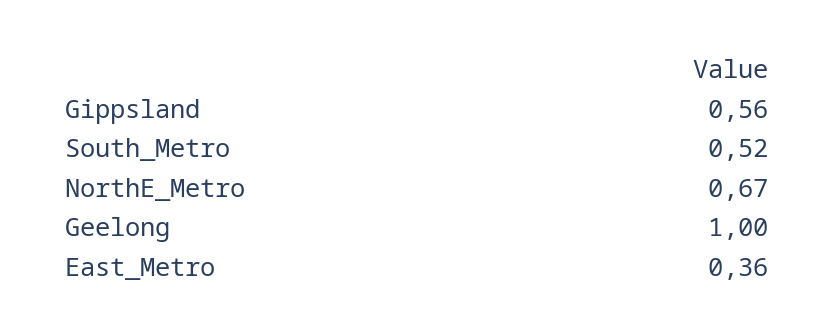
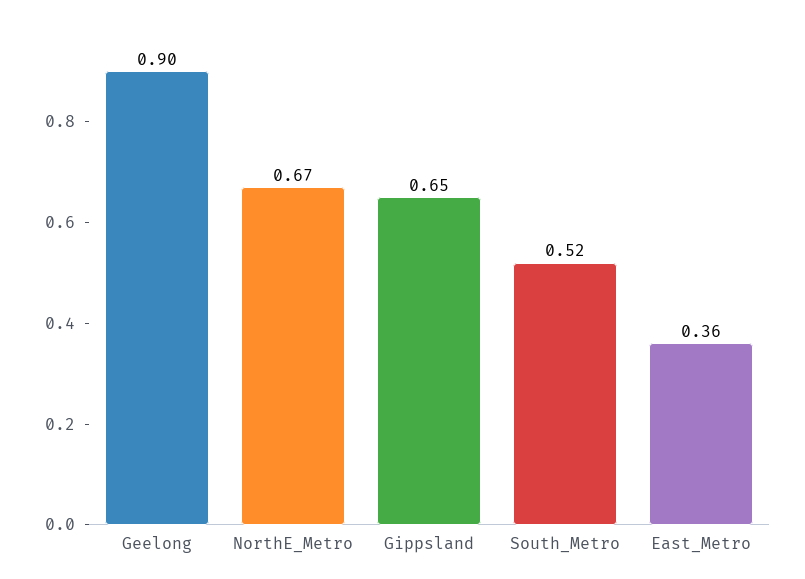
  {
-   "Gippsland": 0.56,
+   "Gippsland": 0.65,
    "South_Metro": 0.52,
    "NorthE_Metro": 0.67,
-   "Geelong": 1,
+   "Geelong": 0.9,
    "East_Metro": 0.36
  }

